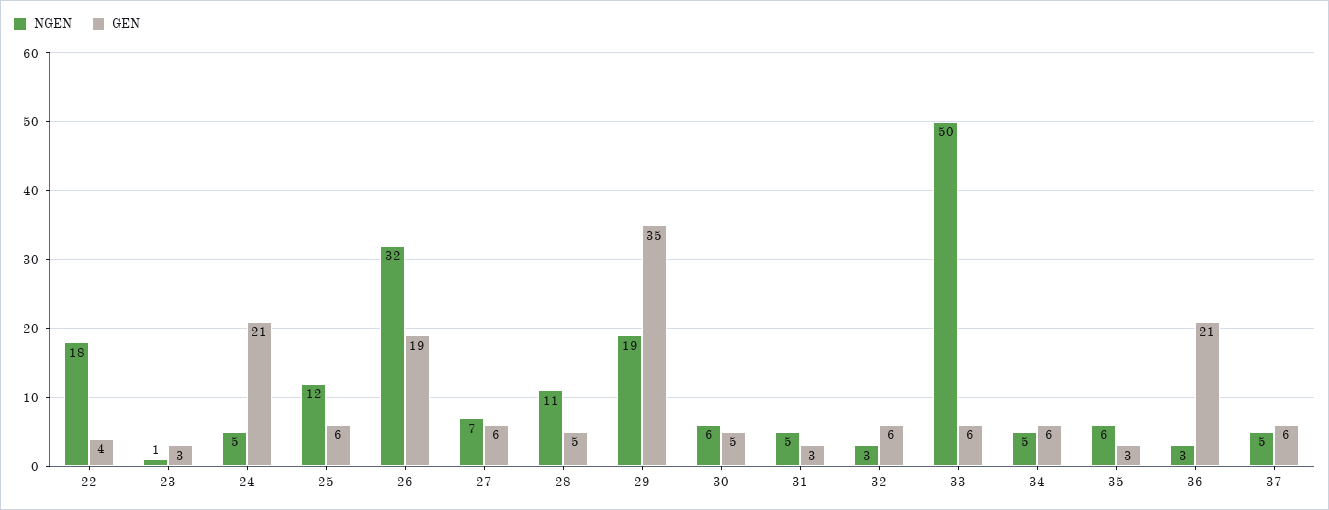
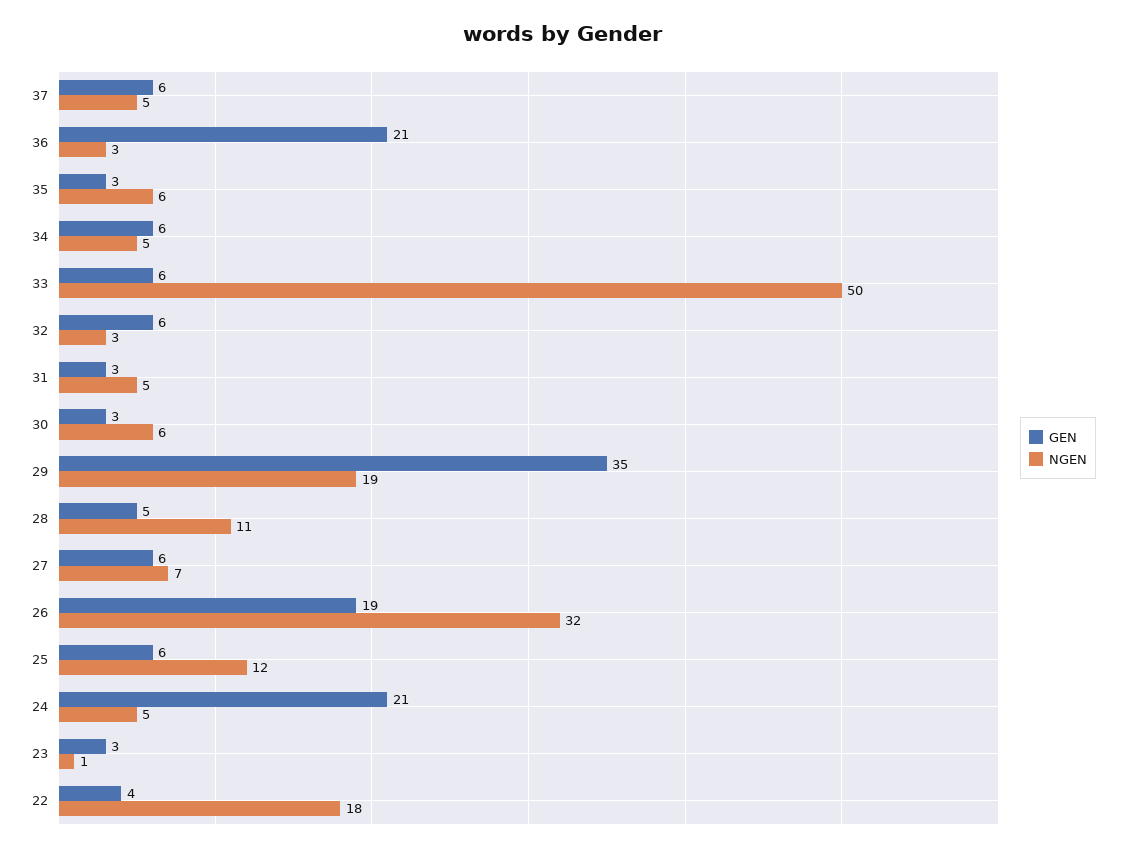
  {
    "NGEN": {
      "22": 18,
      "23": 1,
      "24": 5,
      "25": 12,
      "26": 32,
      "27": 7,
      "28": 11,
      "29": 19,
      "30": 6,
      "31": 5,
      "32": 3,
      "33": 50,
      "34": 5,
      "35": 6,
      "36": 3,
      "37": 5
    },
    "GEN": {
      "22": 4,
      "23": 3,
      "24": 21,
      "25": 6,
      "26": 19,
      "27": 6,
      "28": 5,
      "29": 35,
-     "30": 5,
+     "30": 3,
      "31": 3,
      "32": 6,
      "33": 6,
      "34": 6,
      "35": 3,
      "36": 21,
      "37": 6
    }
  }

